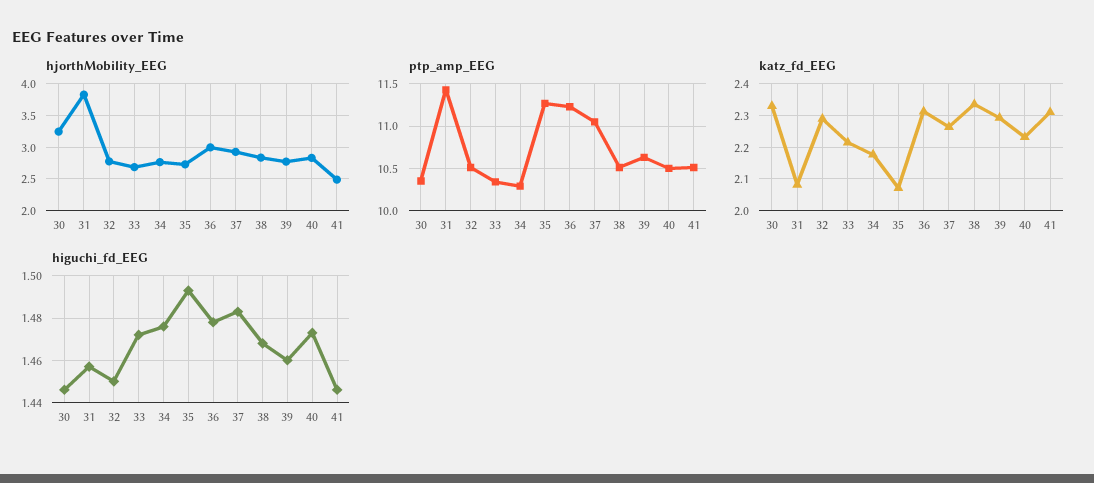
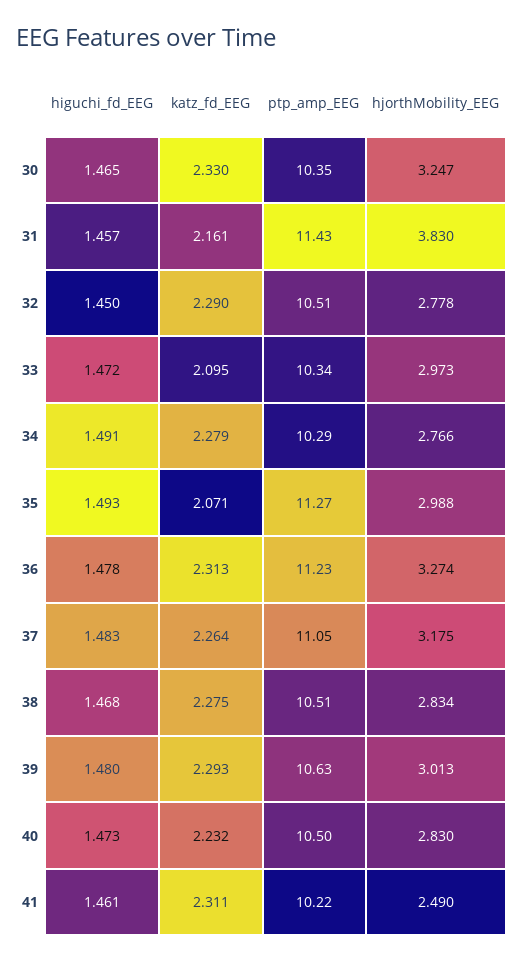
  {
    "hjorthMobility_EEG": {
      "30": 3.247,
      "31": 3.83,
      "32": 2.778,
-     "33": 2.7,
+     "33": 2.973,
      "34": 2.766,
-     "35": 2.7,
+     "35": 2.988,
-     "36": 3,
+     "36": 3.274,
-     "37": 2.9,
+     "37": 3.175,
      "38": 2.834,
-     "39": 2.8,
+     "39": 3.013,
      "40": 2.83,
      "41": 2.49
    },
    "ptp_amp_EEG": {
      "30": 10.35,
      "31": 11.43,
      "32": 10.51,
      "33": 10.34,
      "34": 10.29,
      "35": 11.27,
      "36": 11.23,
      "37": 11.05,
      "38": 10.51,
      "39": 10.63,
      "40": 10.5,
-     "41": 10.5
+     "41": 10.22
    },
    "katz_fd_EEG": {
      "30": 2.33,
-     "31": 2.08,
+     "31": 2.161,
      "32": 2.29,
-     "33": 2.22,
+     "33": 2.095,
-     "34": 2.18,
+     "34": 2.279,
      "35": 2.071,
      "36": 2.313,
      "37": 2.264,
-     "38": 2.34,
+     "38": 2.275,
      "39": 2.293,
      "40": 2.232,
      "41": 2.311
    },
    "higuchi_fd_EEG": {
-     "30": 1.445,
+     "30": 1.465,
      "31": 1.457,
      "32": 1.45,
      "33": 1.472,
-     "34": 1.475,
+     "34": 1.491,
      "35": 1.493,
      "36": 1.478,
      "37": 1.483,
      "38": 1.468,
-     "39": 1.46,
+     "39": 1.48,
      "40": 1.473,
-     "41": 1.445
+     "41": 1.461
    }
  }

